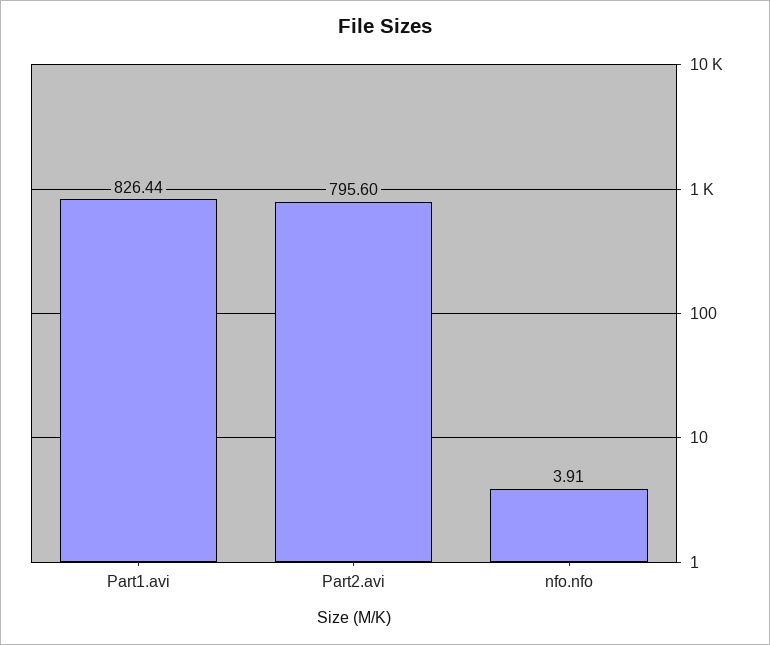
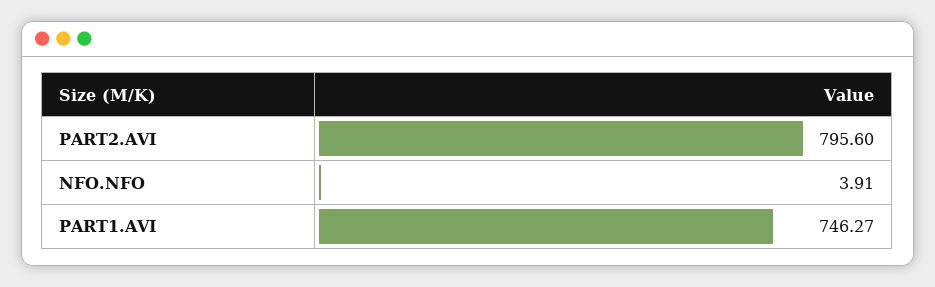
  {
-   "Part1.avi": 826.44,
+   "Part1.avi": 746.27,
    "Part2.avi": 795.6,
    "nfo.nfo": 3.91
  }

